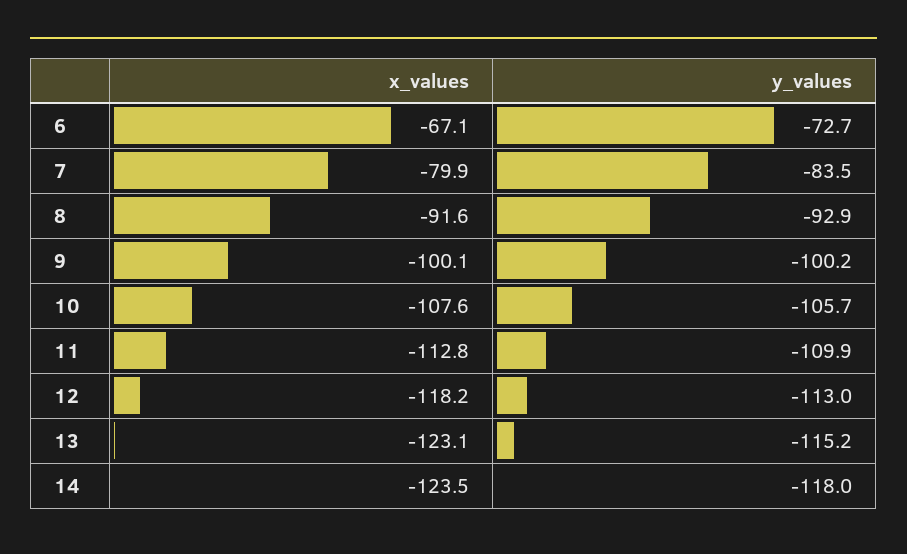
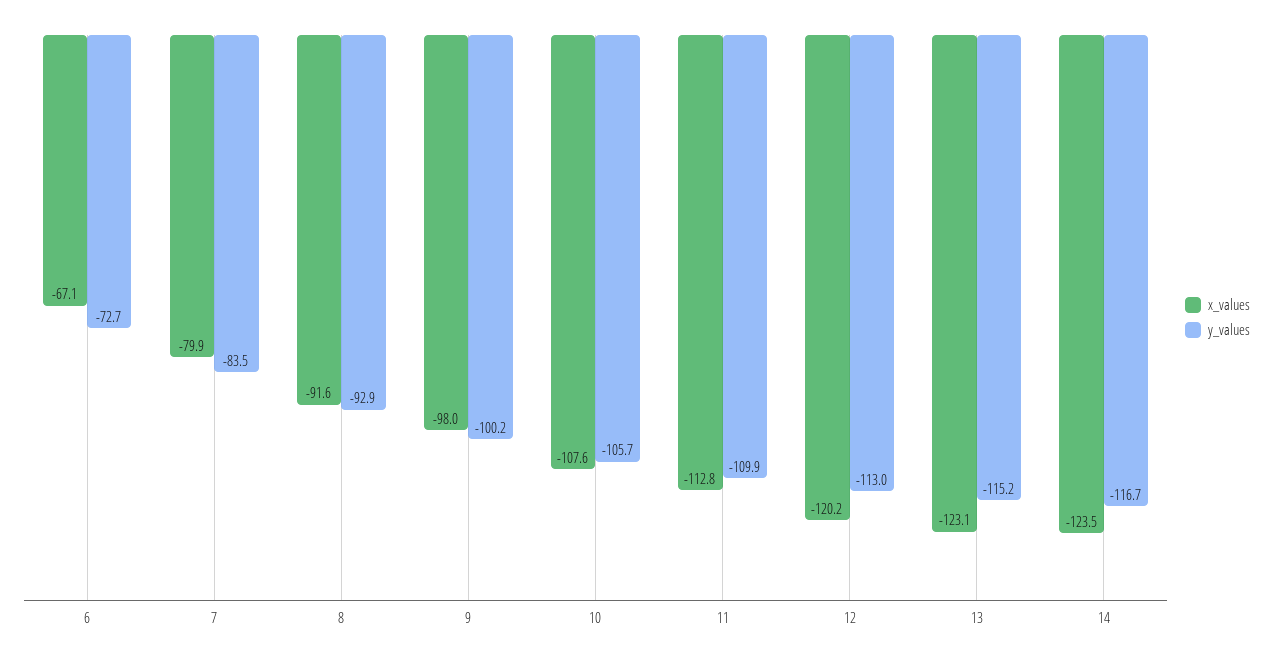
  {
    "x_values": {
      "6": -67.1,
      "7": -79.9,
      "8": -91.6,
-     "9": -100.1,
+     "9": -98,
      "10": -107.6,
      "11": -112.8,
-     "12": -118.2,
+     "12": -120.2,
      "13": -123.1,
      "14": -123.5
    },
    "y_values": {
      "6": -72.7,
      "7": -83.5,
      "8": -92.9,
      "9": -100.2,
      "10": -105.7,
      "11": -109.9,
      "12": -113,
      "13": -115.2,
-     "14": -118
+     "14": -116.7
    }
  }

